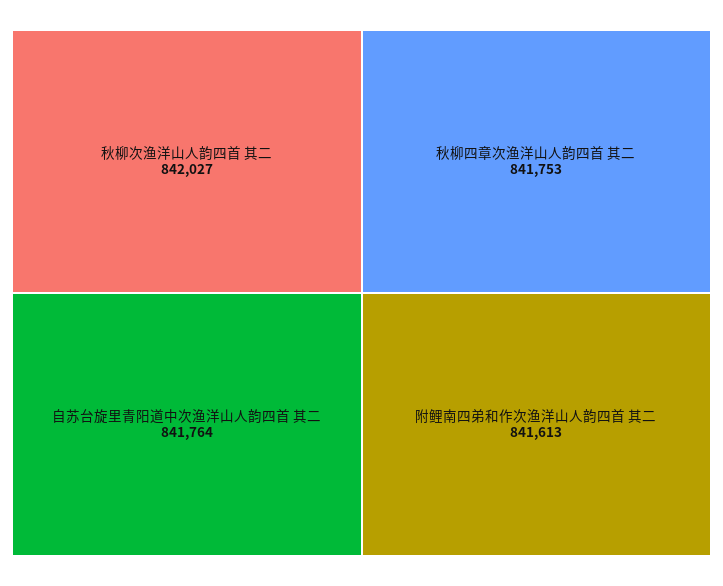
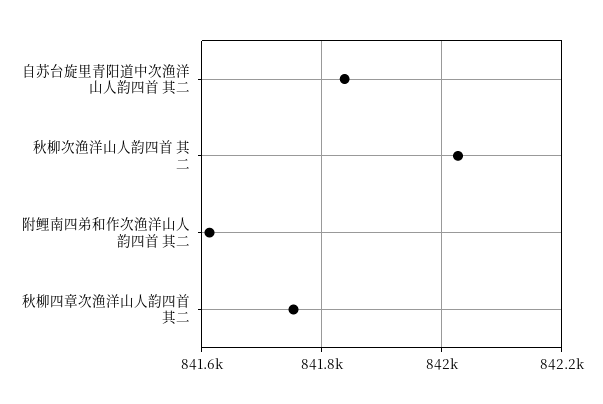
  {
    "秋柳次渔洋山人韵四首 其二": 842027,
-   "自苏台旋里青阳道中次渔洋山人韵四首 其二": 841764,
+   "自苏台旋里青阳道中次渔洋山人韵四首 其二": 841840,
    "秋柳四章次渔洋山人韵四首 其二": 841753,
    "附鲤南四弟和作次渔洋山人韵四首 其二": 841613
  }

